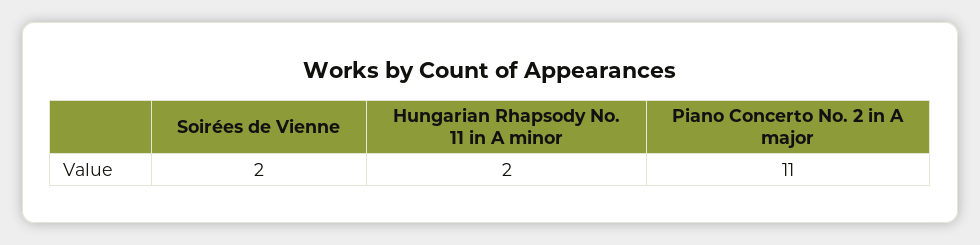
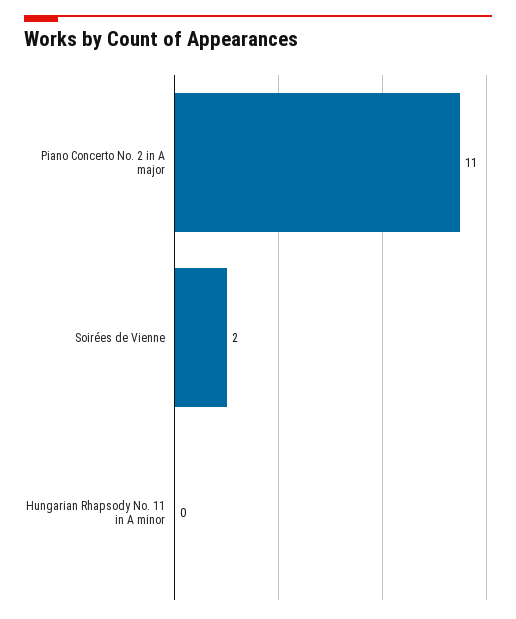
  {
    "Soirées de Vienne": 2,
-   "Hungarian Rhapsody No. 11 in A minor": 2,
+   "Hungarian Rhapsody No. 11 in A minor": 0,
    "Piano Concerto No. 2 in A major": 11
  }

